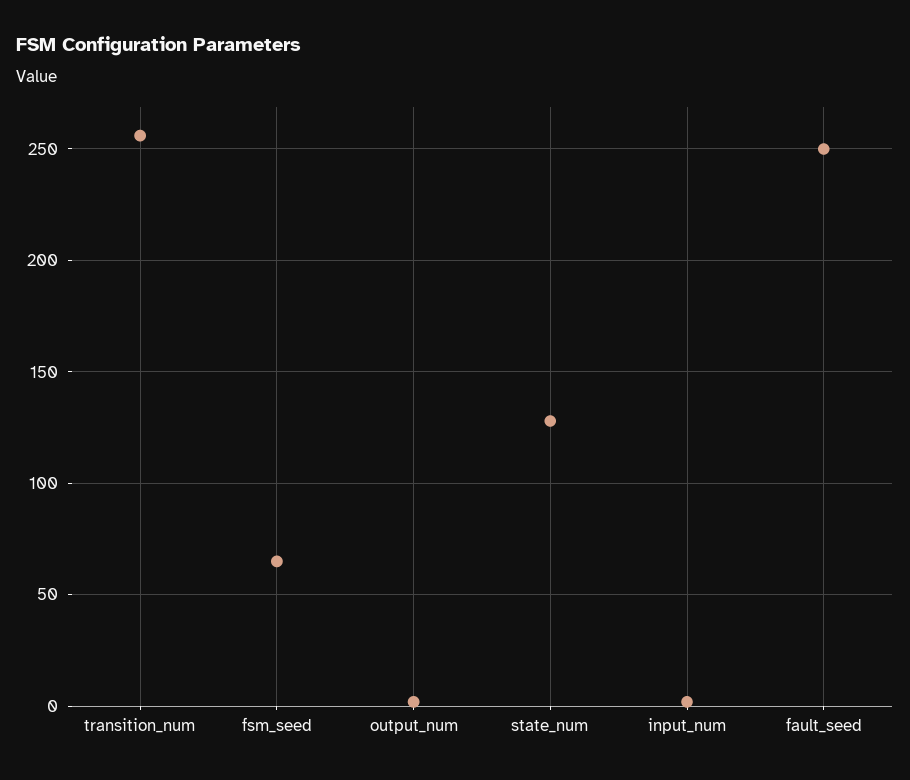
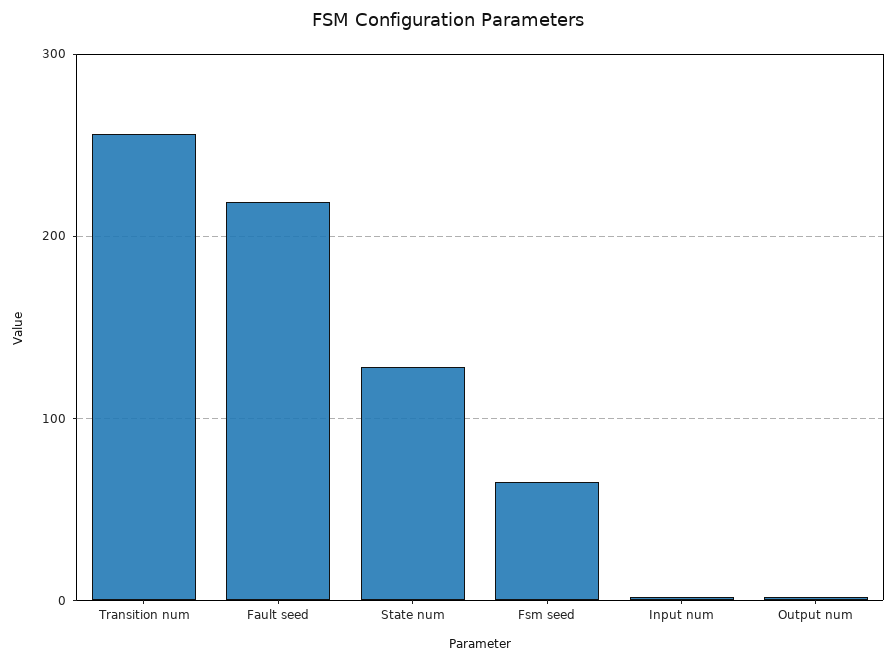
  {
    "transition_num": 255,
    "fsm_seed": 65,
    "output_num": 0,
    "state_num": 130,
    "input_num": 0,
-   "fault_seed": 250
+   "fault_seed": 220
  }

